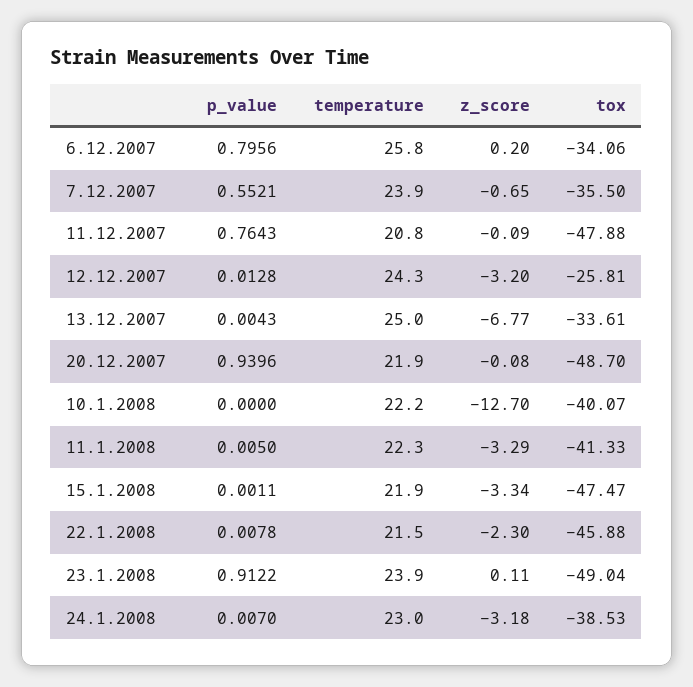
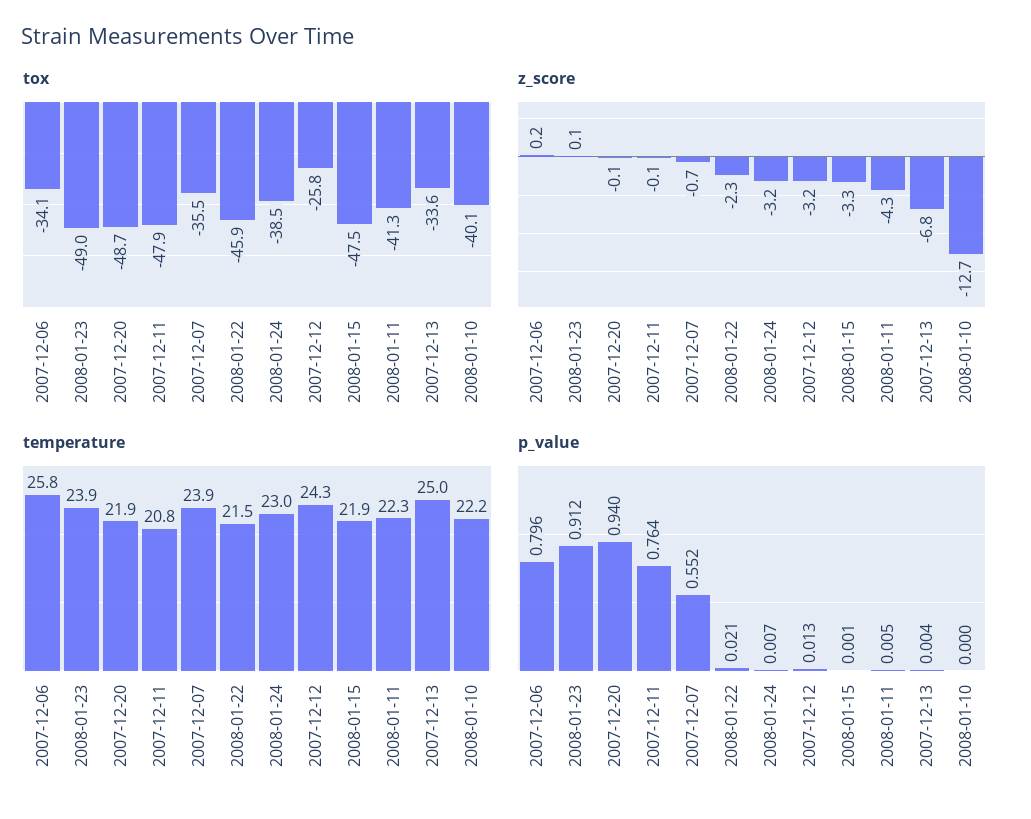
  {
    "p_value": {
      "6.12.2007": 0.7956,
      "7.12.2007": 0.5521,
      "11.12.2007": 0.7643,
      "12.12.2007": 0.0128,
      "13.12.2007": 0.0043,
      "20.12.2007": 0.9396,
      "10.1.2008": 0,
      "11.1.2008": 0.005,
      "15.1.2008": 0.0011,
-     "22.1.2008": 0.0078,
+     "22.1.2008": 0.021,
      "23.1.2008": 0.9122,
      "24.1.2008": 0.007
    },
    "temperature": {
      "6.12.2007": 25.8,
      "7.12.2007": 23.9,
      "11.12.2007": 20.8,
      "12.12.2007": 24.3,
      "13.12.2007": 25,
      "20.12.2007": 21.9,
      "10.1.2008": 22.2,
      "11.1.2008": 22.3,
      "15.1.2008": 21.9,
      "22.1.2008": 21.5,
      "23.1.2008": 23.9,
      "24.1.2008": 23
    },
    "z_score": {
      "6.12.2007": 0.2,
      "7.12.2007": -0.65,
      "11.12.2007": -0.09,
      "12.12.2007": -3.2,
      "13.12.2007": -6.77,
      "20.12.2007": -0.08,
      "10.1.2008": -12.7,
-     "11.1.2008": -3.29,
+     "11.1.2008": -4.3,
      "15.1.2008": -3.34,
      "22.1.2008": -2.3,
      "23.1.2008": 0.11,
      "24.1.2008": -3.18
    },
    "tox": {
      "6.12.2007": -34.06,
      "7.12.2007": -35.5,
      "11.12.2007": -47.88,
      "12.12.2007": -25.81,
      "13.12.2007": -33.61,
      "20.12.2007": -48.7,
      "10.1.2008": -40.07,
      "11.1.2008": -41.33,
      "15.1.2008": -47.47,
      "22.1.2008": -45.88,
      "23.1.2008": -49.04,
      "24.1.2008": -38.53
    }
  }

